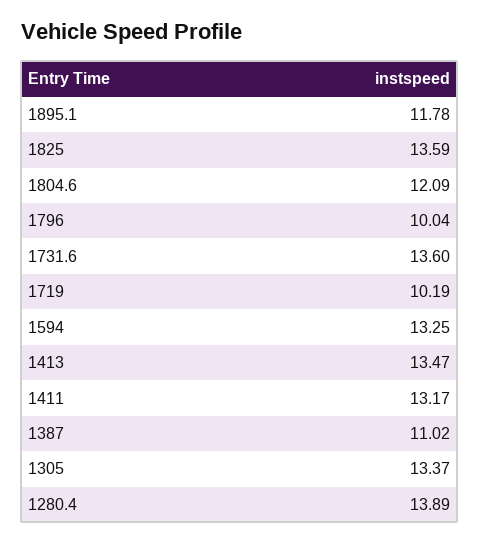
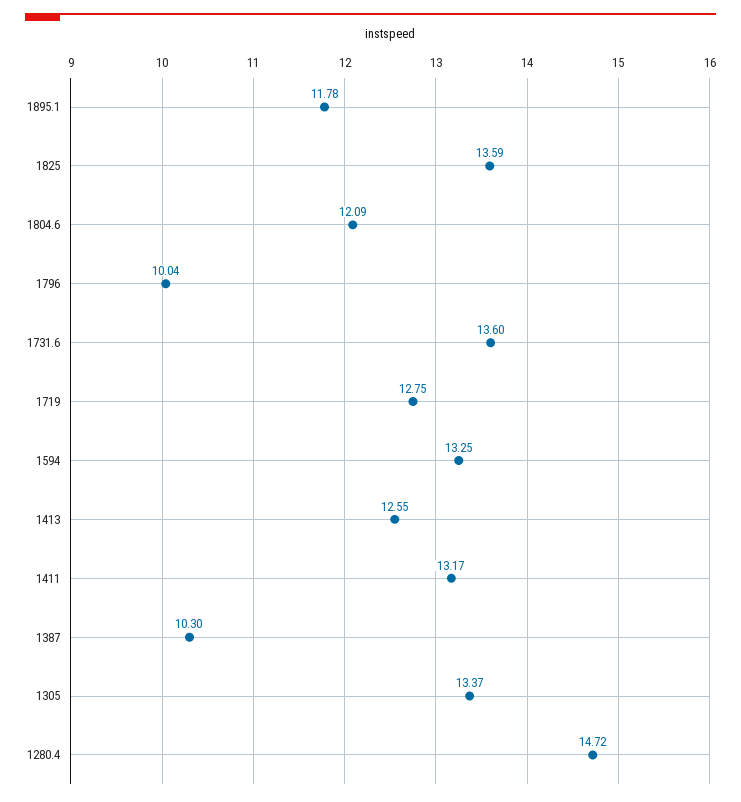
  {
    "1895.1": 11.78,
    "1825": 13.59,
    "1804.6": 12.09,
    "1796": 10.04,
    "1731.6": 13.6,
-   "1719": 10.19,
+   "1719": 12.75,
    "1594": 13.25,
-   "1413": 13.47,
+   "1413": 12.55,
    "1411": 13.17,
-   "1387": 11.02,
+   "1387": 10.3,
    "1305": 13.37,
-   "1280.4": 13.89
+   "1280.4": 14.72
  }

